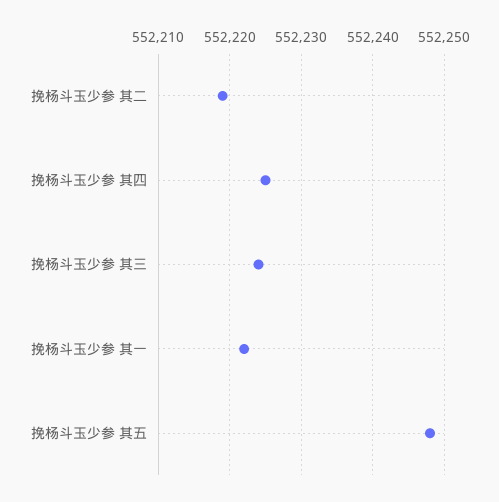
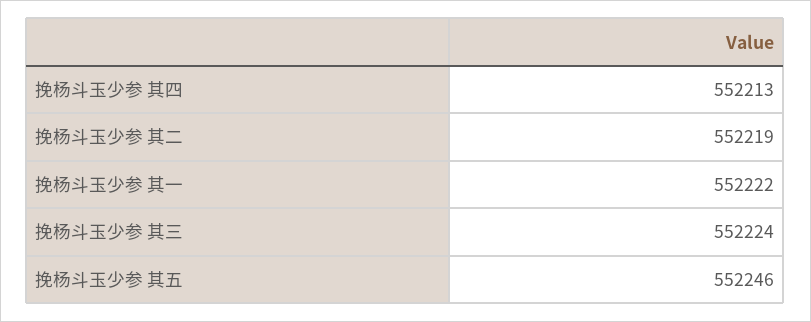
  {
    "挽杨斗玉少参 其二": 552219,
-   "挽杨斗玉少参 其四": 552225,
+   "挽杨斗玉少参 其四": 552213,
    "挽杨斗玉少参 其三": 552224,
    "挽杨斗玉少参 其一": 552222,
-   "挽杨斗玉少参 其五": 552248
+   "挽杨斗玉少参 其五": 552246
  }

